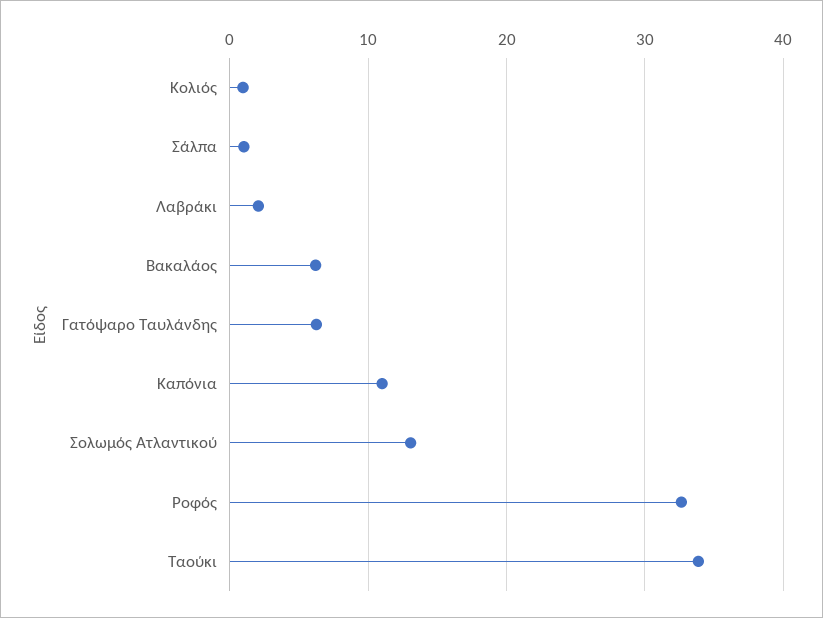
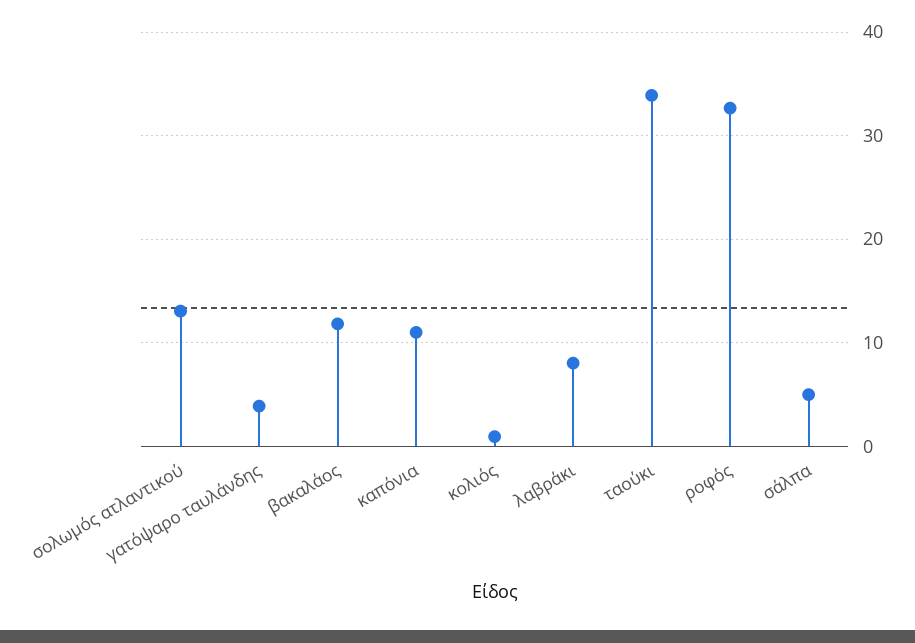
  {
    "Κολιός": 1,
-   "Σάλπα": 1,
+   "Σάλπα": 5,
-   "Λαβράκι": 2,
+   "Λαβράκι": 8,
-   "Βακαλάος": 6,
+   "Βακαλάος": 12,
-   "Γατόψαρο Ταυλάνδης": 6,
+   "Γατόψαρο Ταυλάνδης": 4,
    "Καπόνια": 11,
    "Σολωμός Ατλαντικού": 13,
    "Ροφός": 33,
    "Ταούκι": 34
  }

